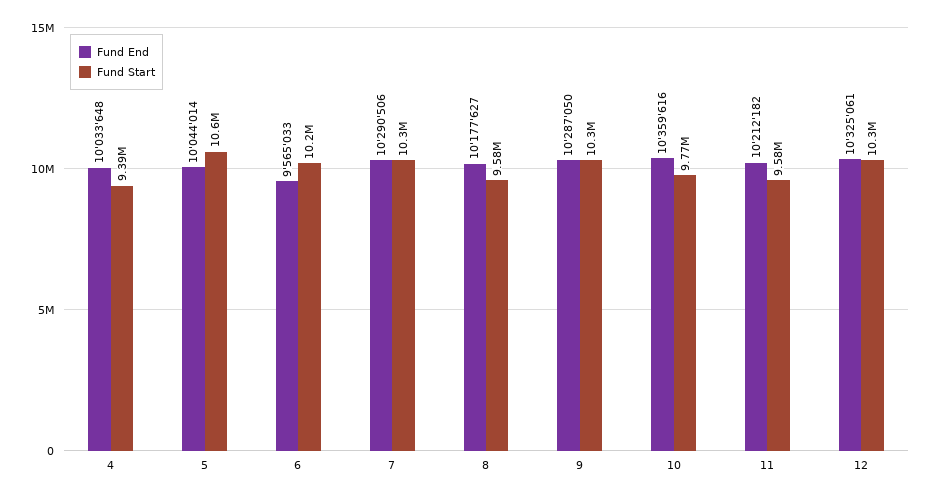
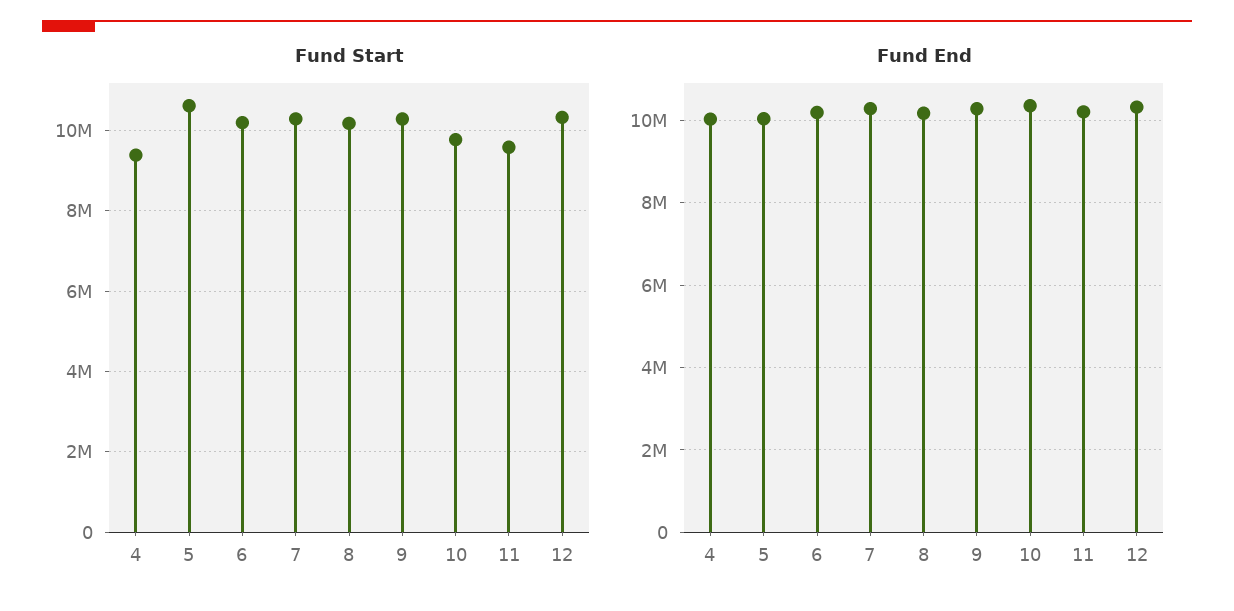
  {
    "Fund End": {
      "4": 10033648,
      "5": 10044014,
-     "6": 9565033,
+     "6": 10200000,
      "7": 10290506,
      "8": 10177627,
      "9": 10287050,
      "10": 10359616,
      "11": 10212182,
      "12": 10325061
    },
    "Fund Start": {
      "4": 9390000,
      "5": 10600000,
      "6": 10200000,
      "7": 10300000,
-     "8": 9580000,
+     "8": 10200000,
      "9": 10300000,
      "10": 9770000,
      "11": 9580000,
      "12": 10300000
    }
  }

